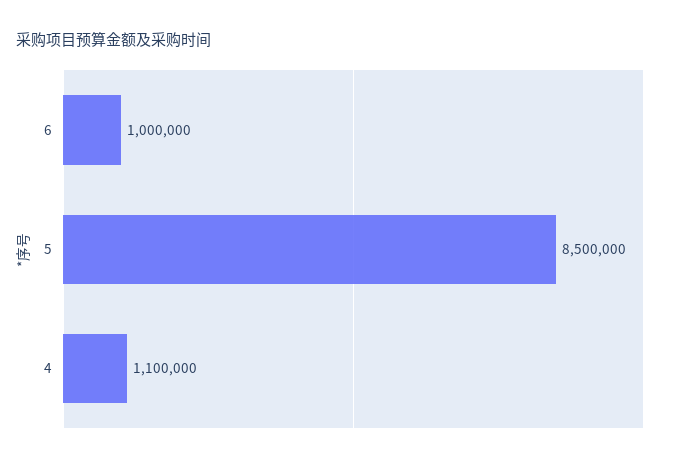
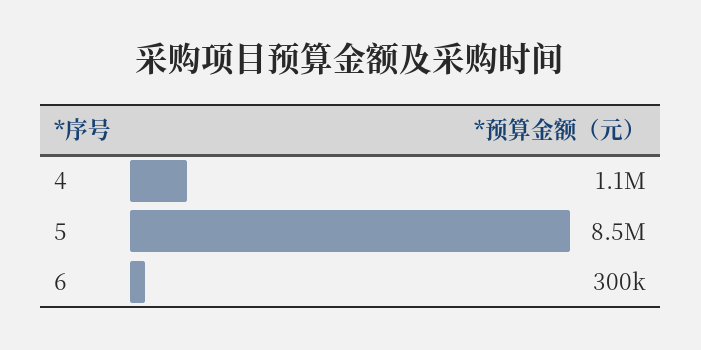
  {
-   "6": 1000000,
+   "6": 300000,
    "5": 8500000,
    "4": 1100000
  }

